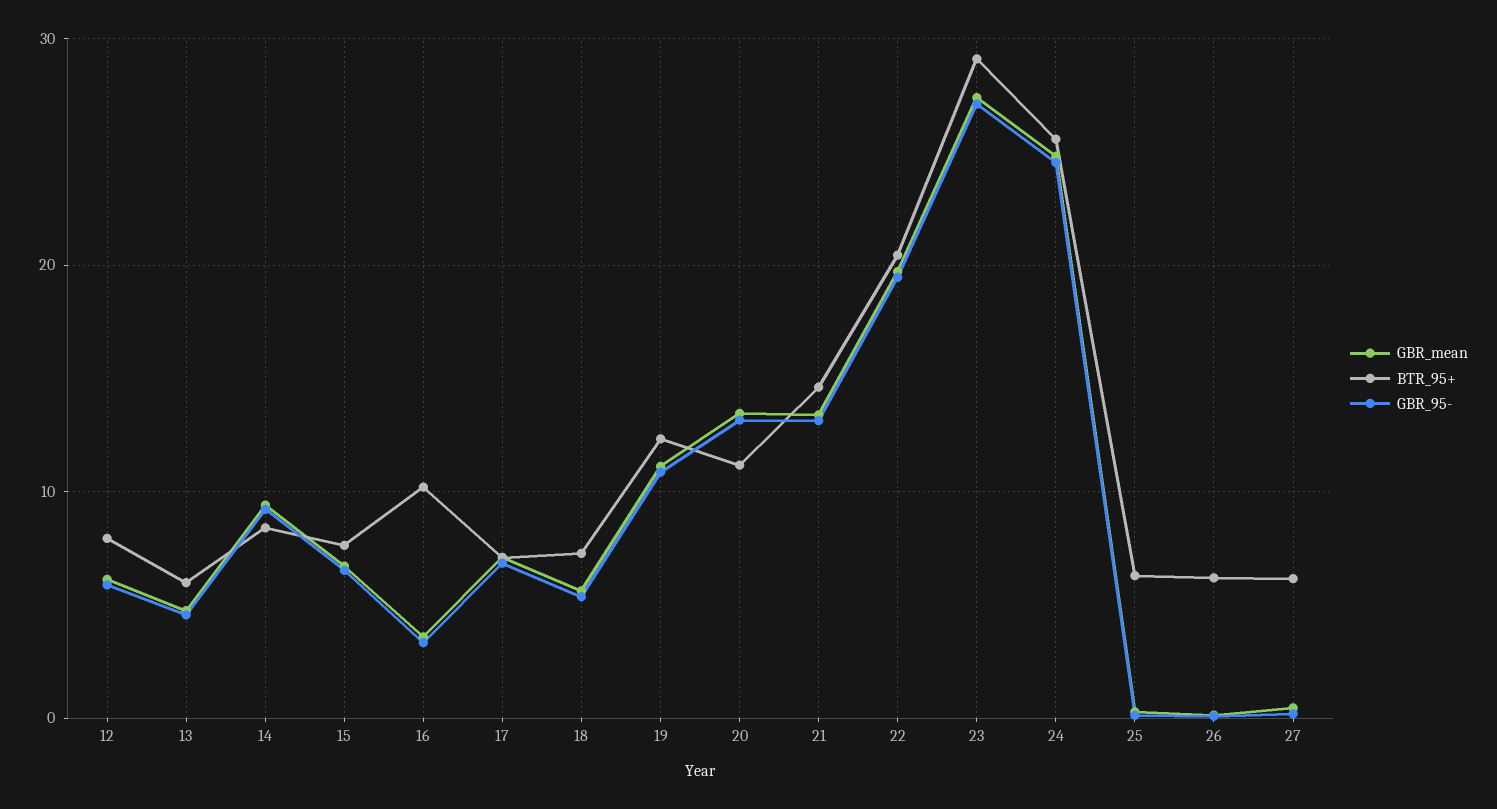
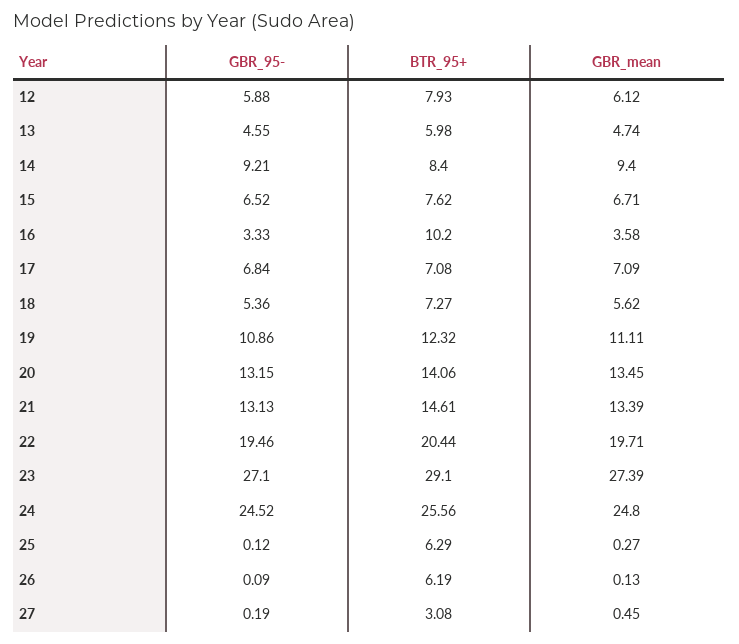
  {
    "GBR_mean": {
      "12": 6.12,
      "13": 4.74,
      "14": 9.4,
      "15": 6.71,
      "16": 3.58,
      "17": 7.09,
      "18": 5.62,
      "19": 11.11,
      "20": 13.45,
      "21": 13.39,
      "22": 19.71,
      "23": 27.39,
      "24": 24.8,
      "25": 0.27,
      "26": 0.13,
      "27": 0.45
    },
    "BTR_95+": {
      "12": 7.93,
      "13": 5.98,
      "14": 8.4,
      "15": 7.62,
      "16": 10.2,
      "17": 7.08,
      "18": 7.27,
      "19": 12.32,
-     "20": 11,
+     "20": 14.06,
      "21": 14.61,
      "22": 20.44,
      "23": 29.1,
      "24": 25.56,
      "25": 6.29,
      "26": 6.19,
-     "27": 6
+     "27": 3.08
    },
    "GBR_95-": {
      "12": 5.88,
      "13": 4.55,
      "14": 9.21,
      "15": 6.52,
      "16": 3.33,
      "17": 6.84,
      "18": 5.36,
      "19": 10.86,
      "20": 13.15,
      "21": 13.13,
      "22": 19.46,
      "23": 27.1,
      "24": 24.52,
      "25": 0.12,
      "26": 0.09,
      "27": 0.19
    }
  }

